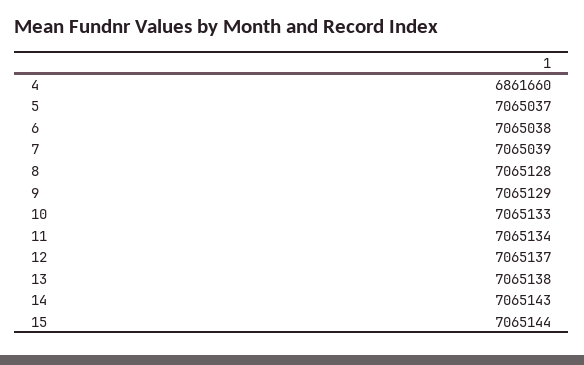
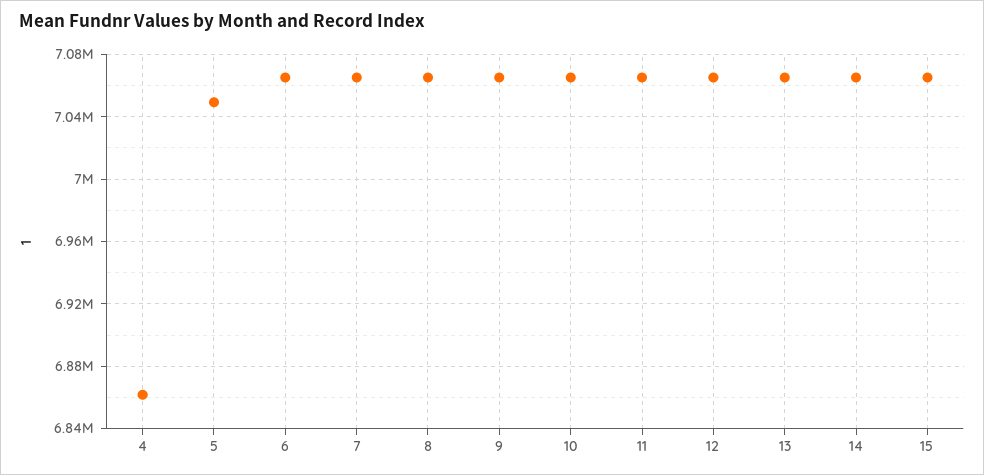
  {
    "4": 6861660,
-   "5": 7065037,
+   "5": 7050000,
    "6": 7065038,
    "7": 7065039,
    "8": 7065128,
    "9": 7065129,
    "10": 7065133,
    "11": 7065134,
    "12": 7065137,
    "13": 7065138,
    "14": 7065143,
    "15": 7065144
  }

